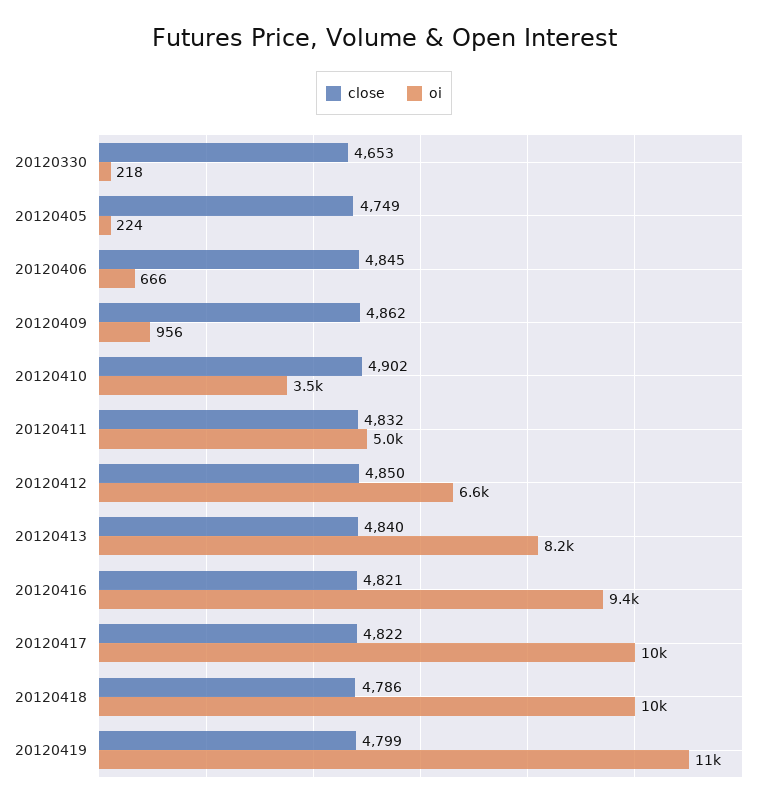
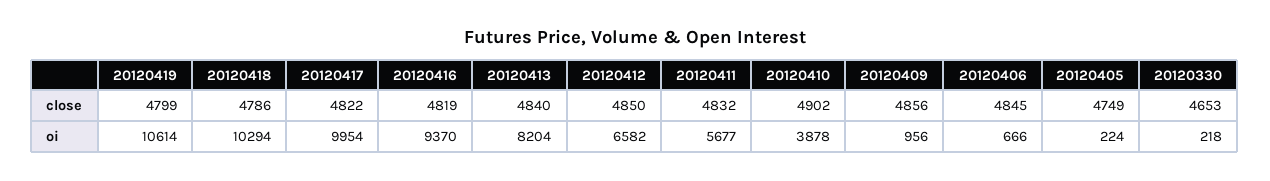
  {
    "close": {
      "20120330": 4653,
      "20120405": 4749,
      "20120406": 4845,
-     "20120409": 4862,
+     "20120409": 4856,
      "20120410": 4902,
      "20120411": 4832,
      "20120412": 4850,
      "20120413": 4840,
-     "20120416": 4821,
+     "20120416": 4819,
      "20120417": 4822,
      "20120418": 4786,
      "20120419": 4799
    },
    "oi": {
      "20120330": 218,
      "20120405": 224,
      "20120406": 666,
      "20120409": 956,
-     "20120410": 3500,
+     "20120410": 3878,
-     "20120411": 5000,
+     "20120411": 5677,
      "20120412": 6582,
      "20120413": 8204,
      "20120416": 9370,
      "20120417": 9954,
      "20120418": 10294,
      "20120419": 10614
    }
  }

